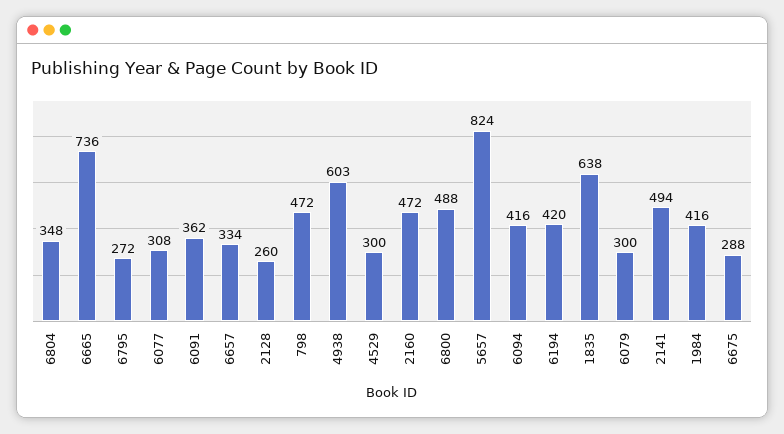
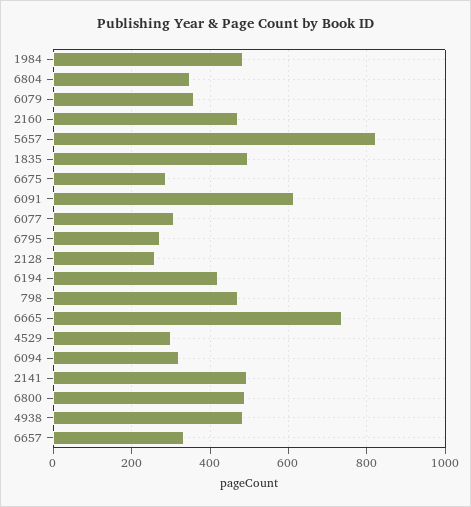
  {
    "6804": 348,
    "6665": 736,
    "6795": 272,
    "6077": 308,
-   "6091": 362,
+   "6091": 620,
    "6657": 334,
    "2128": 260,
    "798": 472,
-   "4938": 603,
+   "4938": 480,
    "4529": 300,
    "2160": 472,
    "6800": 488,
    "5657": 824,
-   "6094": 416,
+   "6094": 320,
    "6194": 420,
-   "1835": 638,
+   "1835": 500,
-   "6079": 300,
+   "6079": 360,
    "2141": 494,
-   "1984": 416,
+   "1984": 480,
    "6675": 288
  }

